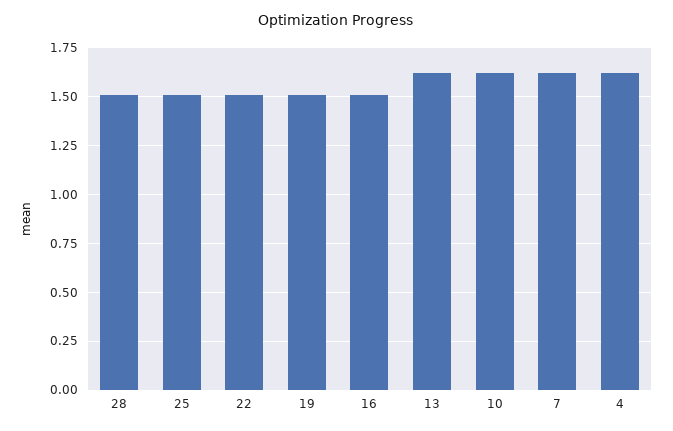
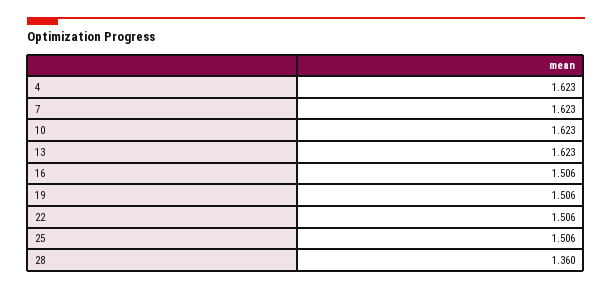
  {
-   "28": 1.5,
+   "28": 1.36,
    "25": 1.506,
    "22": 1.506,
    "19": 1.506,
    "16": 1.506,
    "13": 1.623,
    "10": 1.623,
    "7": 1.623,
    "4": 1.623
  }

